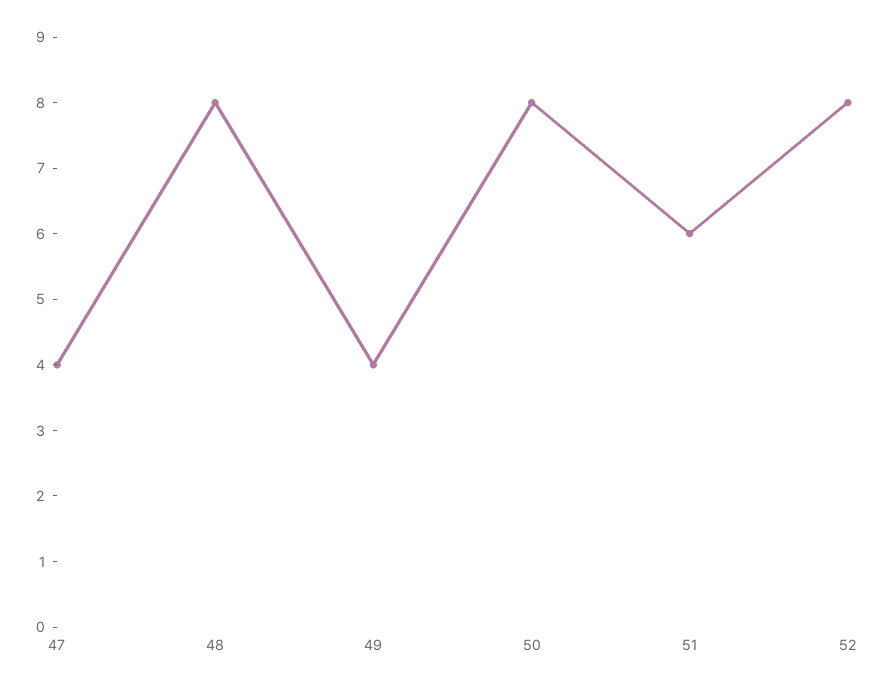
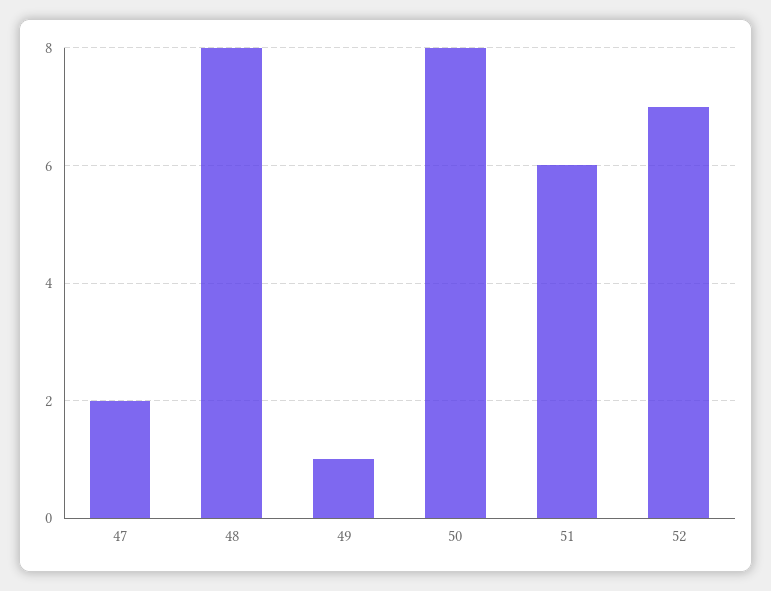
  {
-   "47": 4,
+   "47": 2,
    "48": 8,
-   "49": 4,
+   "49": 1,
    "50": 8,
    "51": 6,
-   "52": 8
+   "52": 7
  }

